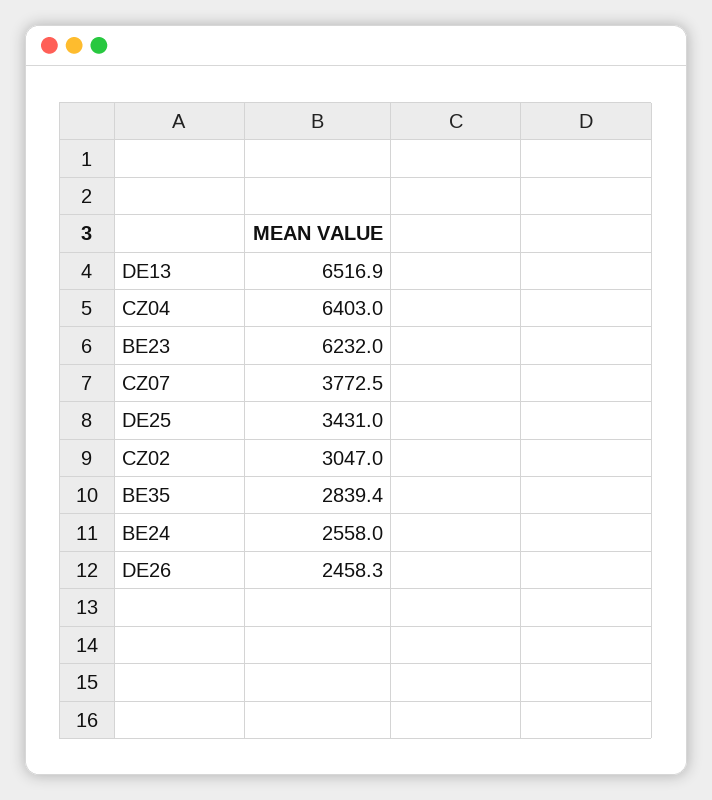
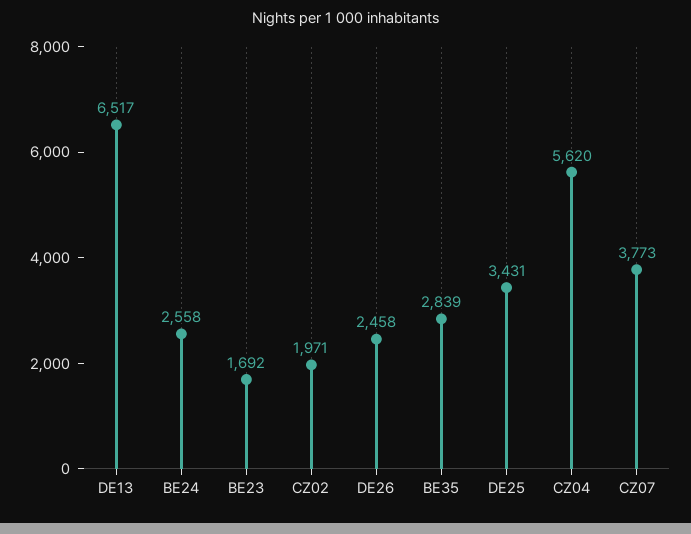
  {
    "DE13": 6516.9,
-   "CZ04": 6403,
+   "CZ04": 5620,
-   "BE23": 6232,
+   "BE23": 1692,
    "CZ07": 3772.5,
    "DE25": 3431,
-   "CZ02": 3047,
+   "CZ02": 1971,
    "BE35": 2839.4,
    "BE24": 2558,
    "DE26": 2458.3
  }

